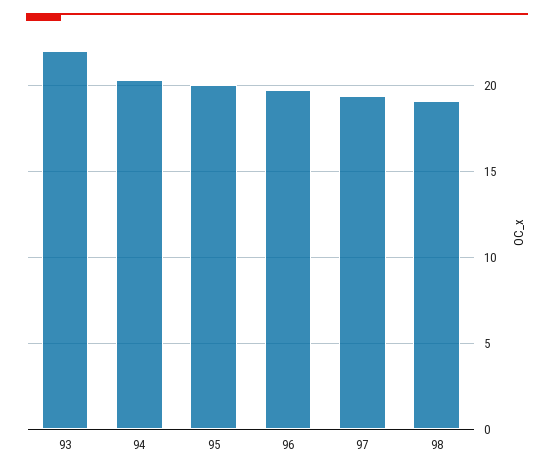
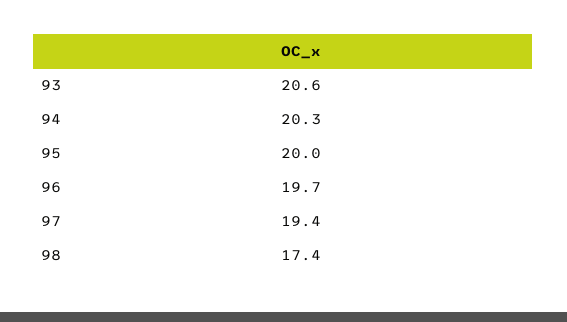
  {
-   "93": 22,
+   "93": 20.6,
    "94": 20.3,
    "95": 20,
    "96": 19.7,
    "97": 19.4,
-   "98": 19
+   "98": 17.4
  }

